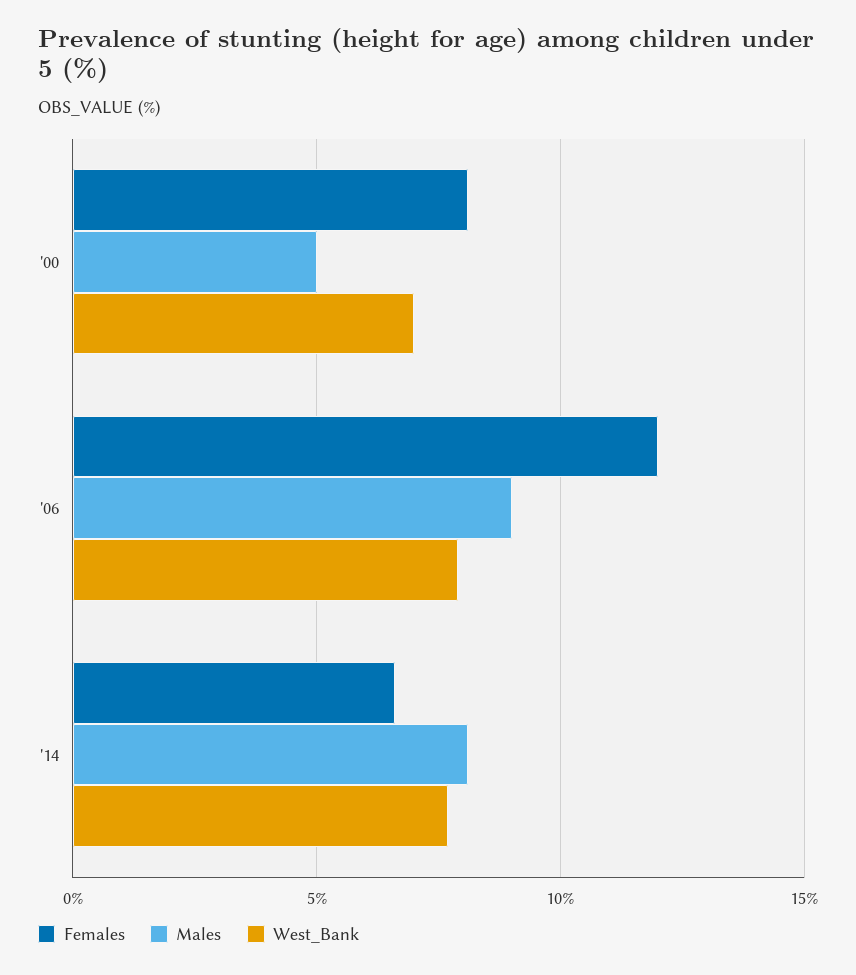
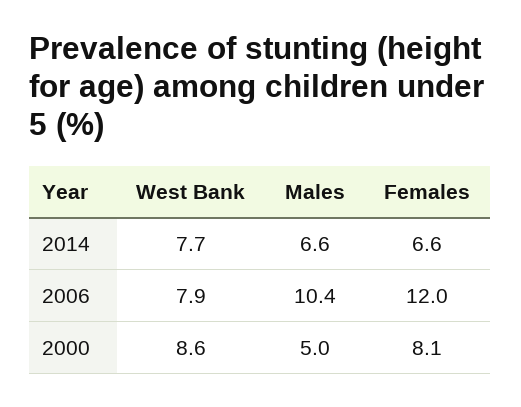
  {
    "Females": {
      "'00": 8.1,
      "'06": 12,
      "'14": 6.6
    },
    "Males": {
      "'00": 5,
-     "'06": 9,
+     "'06": 10.4,
-     "'14": 8
+     "'14": 6.6
    },
    "West_Bank": {
-     "'00": 7,
+     "'00": 8.6,
      "'06": 7.9,
      "'14": 7.7
    }
  }

